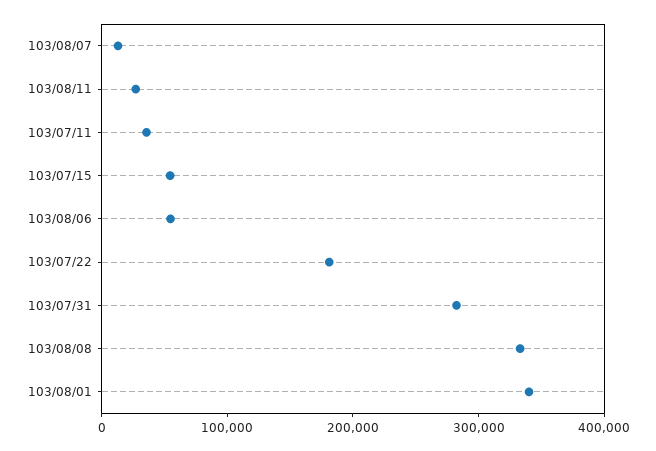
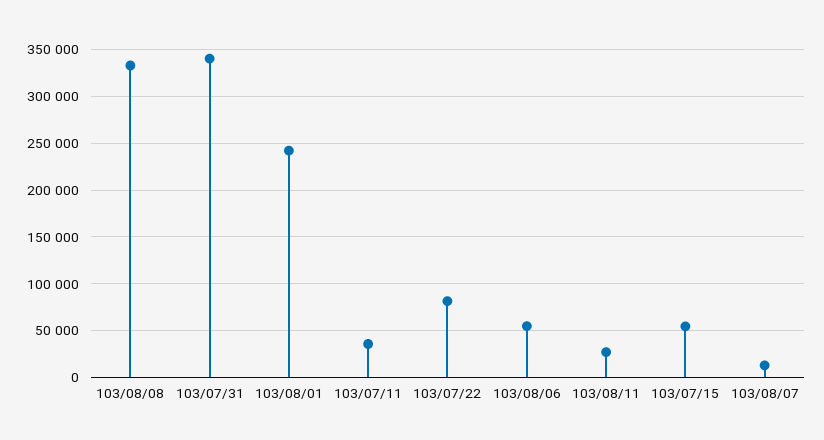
  {
    "103/08/07": 10000,
    "103/08/11": 30000,
    "103/07/11": 40000,
    "103/07/15": 50000,
    "103/08/06": 50000,
-   "103/07/22": 180000,
+   "103/07/22": 80000,
-   "103/07/31": 280000,
+   "103/07/31": 340000,
    "103/08/08": 330000,
-   "103/08/01": 340000
+   "103/08/01": 240000
  }

